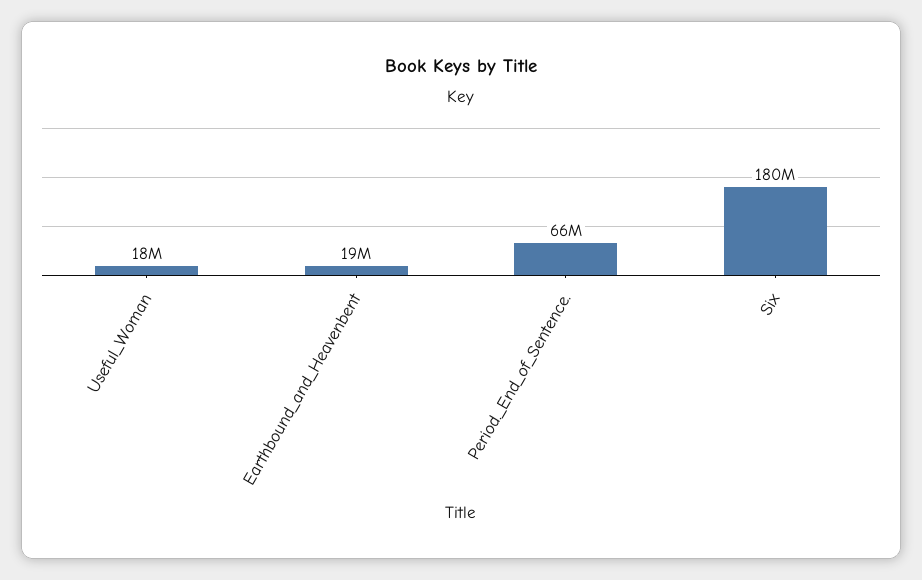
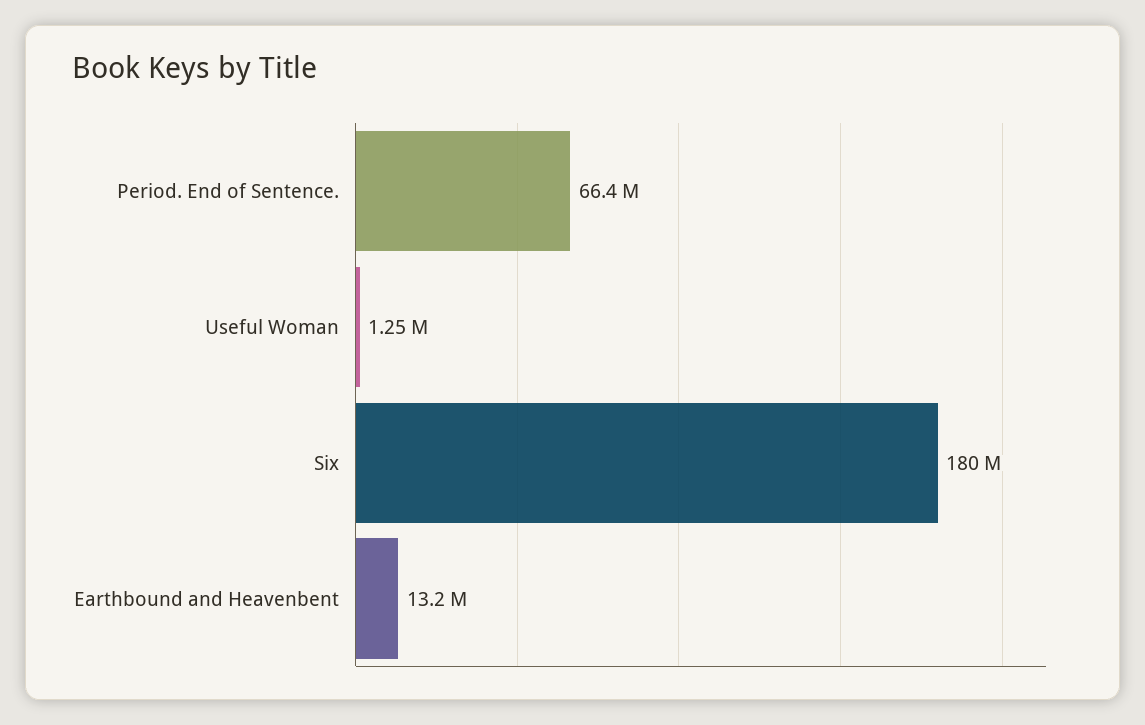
  {
-   "Useful_Woman": 18000000,
+   "Useful_Woman": 1250000,
-   "Earthbound_and_Heavenbent": 19000000,
+   "Earthbound_and_Heavenbent": 13200000,
    "Period._End_of_Sentence.": 66400000,
    "Six": 180000000
  }

